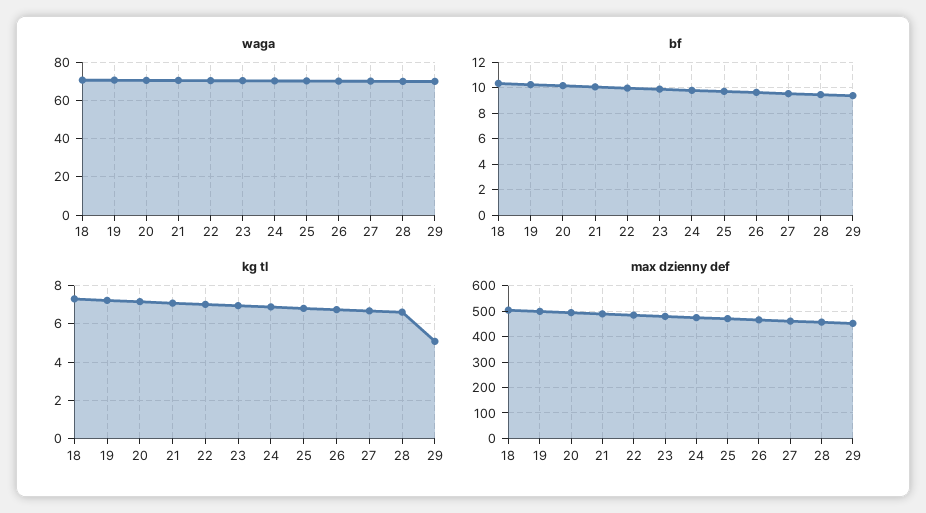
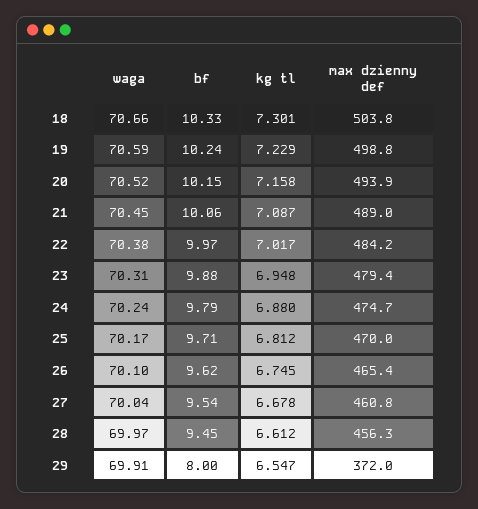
  {
    "waga": {
      "18": 70.66,
      "19": 70.59,
      "20": 70.52,
      "21": 70.45,
      "22": 70.38,
      "23": 70.31,
      "24": 70.24,
      "25": 70.17,
      "26": 70.1,
      "27": 70.04,
      "28": 69.97,
      "29": 69.91
    },
    "bf": {
      "18": 10.33,
      "19": 10.24,
      "20": 10.15,
      "21": 10.06,
      "22": 9.97,
      "23": 9.88,
      "24": 9.79,
      "25": 9.71,
      "26": 9.62,
      "27": 9.54,
      "28": 9.45,
-     "29": 9.5
+     "29": 8
    },
    "kg tl": {
      "18": 7.301,
      "19": 7.229,
      "20": 7.158,
      "21": 7.087,
      "22": 7.017,
      "23": 6.948,
      "24": 6.88,
      "25": 6.812,
      "26": 6.745,
      "27": 6.678,
      "28": 6.612,
-     "29": 5
+     "29": 6.547
    },
    "max dzienny def": {
      "18": 503.8,
      "19": 498.8,
      "20": 493.9,
      "21": 489,
      "22": 484.2,
      "23": 479.4,
      "24": 474.7,
      "25": 470,
      "26": 465.4,
      "27": 460.8,
      "28": 456.3,
-     "29": 450
+     "29": 372
    }
  }

